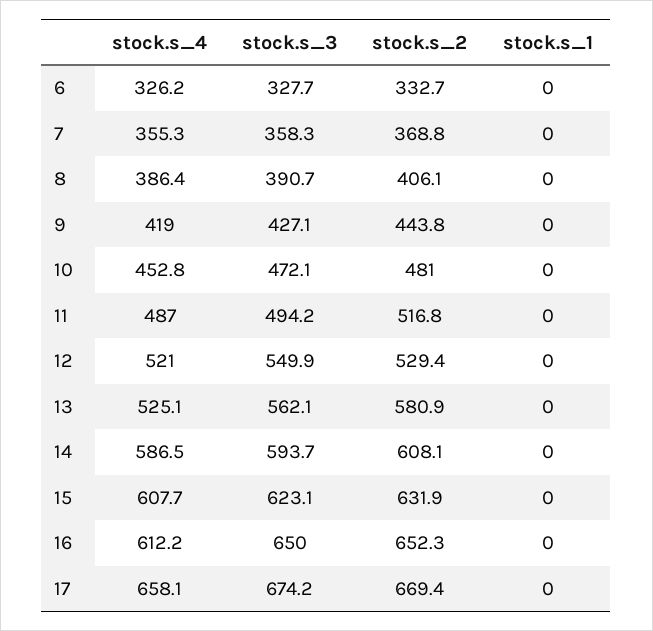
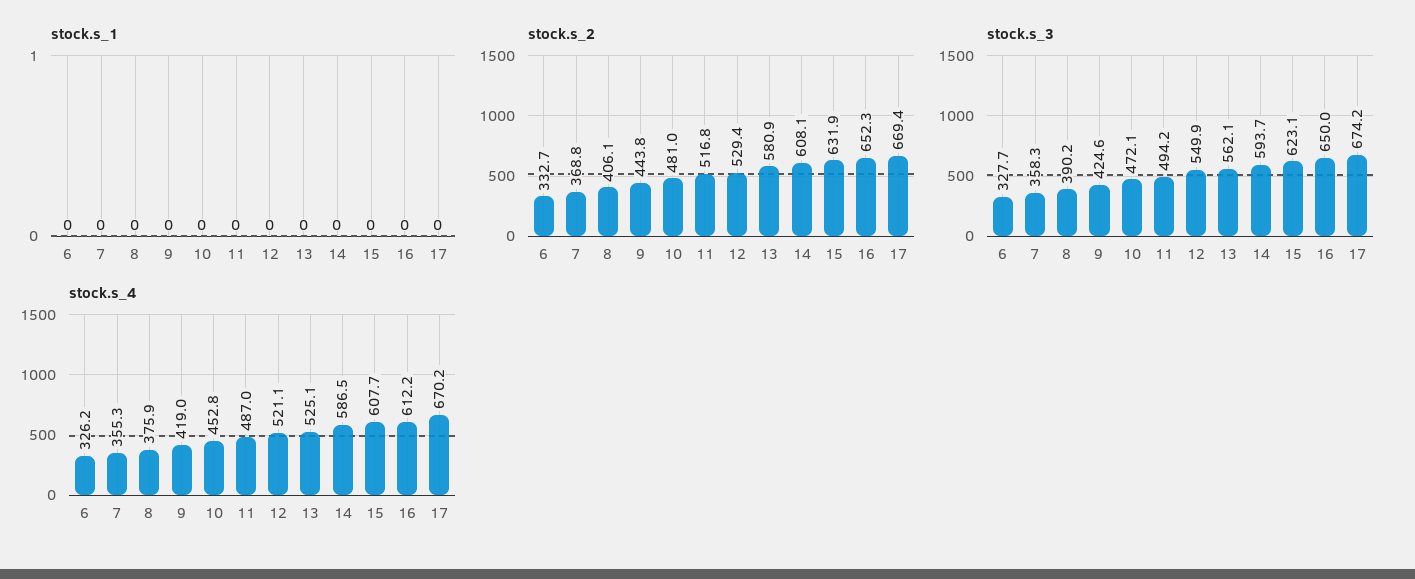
  {
    "stock.s_4": {
      "6": 326.2,
      "7": 355.3,
-     "8": 386.4,
+     "8": 375.9,
      "9": 419,
      "10": 452.8,
      "11": 487,
-     "12": 521,
+     "12": 521.1,
      "13": 525.1,
      "14": 586.5,
      "15": 607.7,
      "16": 612.2,
-     "17": 658.1
+     "17": 670.2
    },
    "stock.s_3": {
      "6": 327.7,
      "7": 358.3,
-     "8": 390.7,
+     "8": 390.2,
-     "9": 427.1,
+     "9": 424.6,
      "10": 472.1,
      "11": 494.2,
      "12": 549.9,
      "13": 562.1,
      "14": 593.7,
      "15": 623.1,
      "16": 650,
      "17": 674.2
    },
    "stock.s_2": {
      "6": 332.7,
      "7": 368.8,
      "8": 406.1,
      "9": 443.8,
      "10": 481,
      "11": 516.8,
      "12": 529.4,
      "13": 580.9,
      "14": 608.1,
      "15": 631.9,
      "16": 652.3,
      "17": 669.4
    },
    "stock.s_1": {
      "6": 0,
      "7": 0,
      "8": 0,
      "9": 0,
      "10": 0,
      "11": 0,
      "12": 0,
      "13": 0,
      "14": 0,
      "15": 0,
      "16": 0,
      "17": 0
    }
  }

